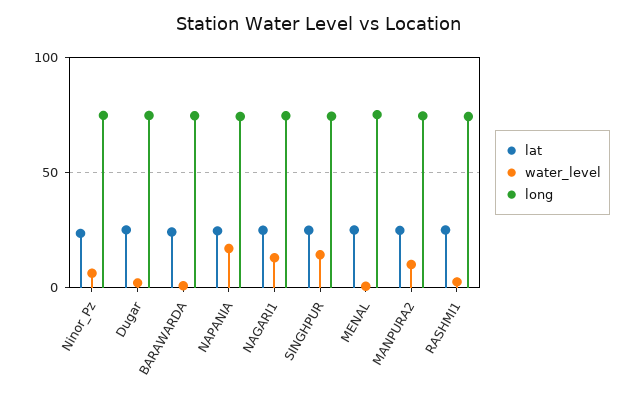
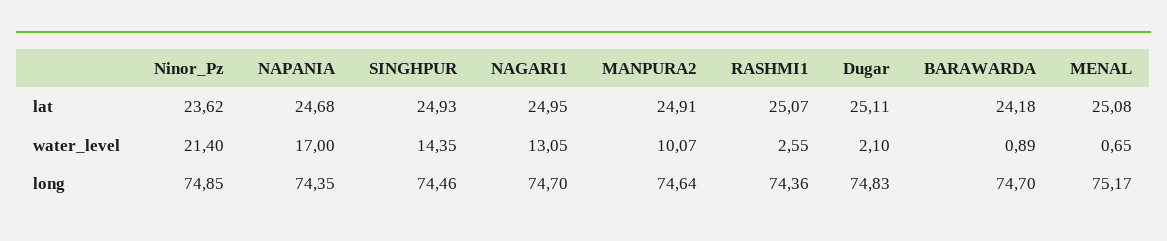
  {
    "lat": {
      "Ninor_Pz": 23.62,
      "Dugar": 25.11,
      "BARAWARDA": 24.18,
      "NAPANIA": 24.68,
      "NAGARI1": 24.95,
      "SINGHPUR": 24.93,
      "MENAL": 25.08,
      "MANPURA2": 24.91,
      "RASHMI1": 25.07
    },
    "water_level": {
-     "Ninor_Pz": 5,
+     "Ninor_Pz": 21.4,
      "Dugar": 2.1,
      "BARAWARDA": 0.89,
      "NAPANIA": 17,
      "NAGARI1": 13.05,
      "SINGHPUR": 14.35,
      "MENAL": 0.65,
      "MANPURA2": 10.07,
      "RASHMI1": 2.55
    },
    "long": {
      "Ninor_Pz": 74.85,
      "Dugar": 74.83,
      "BARAWARDA": 74.7,
      "NAPANIA": 74.35,
      "NAGARI1": 74.7,
      "SINGHPUR": 74.46,
      "MENAL": 75.17,
      "MANPURA2": 74.64,
      "RASHMI1": 74.36
    }
  }

